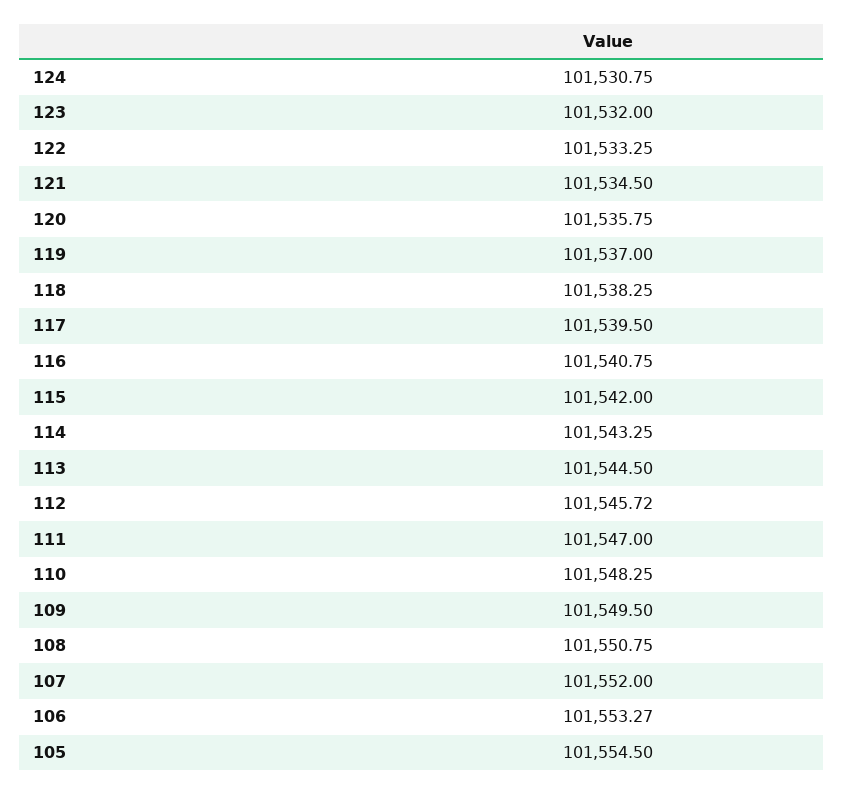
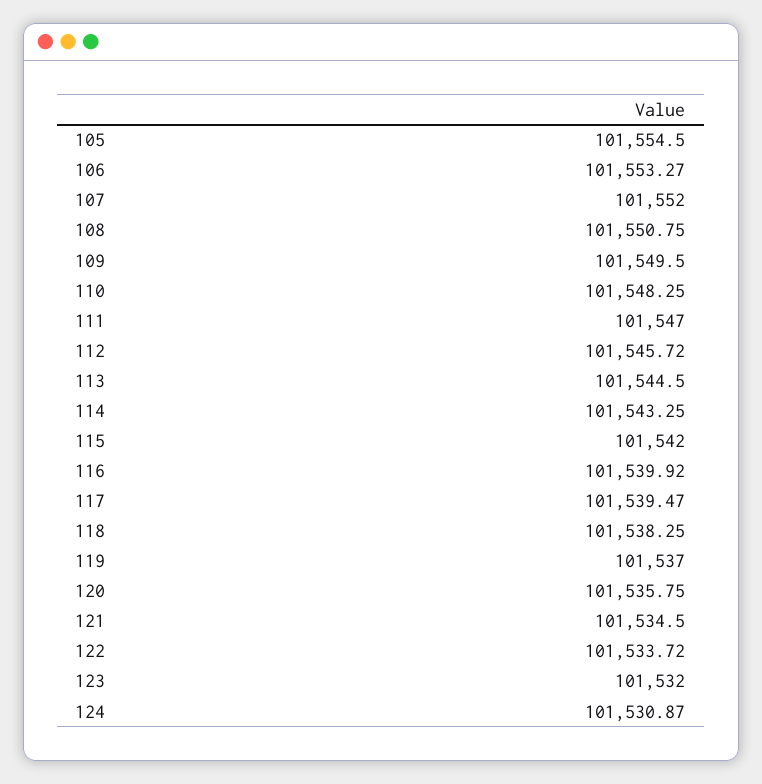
  {
-   "124": 101530.75,
+   "124": 101530.87,
    "123": 101532,
-   "122": 101533.25,
+   "122": 101533.72,
    "121": 101534.5,
    "120": 101535.75,
    "119": 101537,
    "118": 101538.25,
-   "117": 101539.5,
+   "117": 101539.47,
-   "116": 101540.75,
+   "116": 101539.92,
    "115": 101542,
    "114": 101543.25,
    "113": 101544.5,
    "112": 101545.72,
    "111": 101547,
    "110": 101548.25,
    "109": 101549.5,
    "108": 101550.75,
    "107": 101552,
    "106": 101553.27,
    "105": 101554.5
  }

